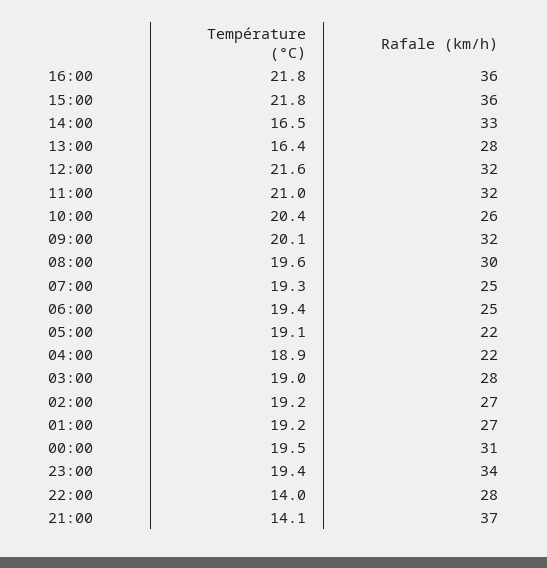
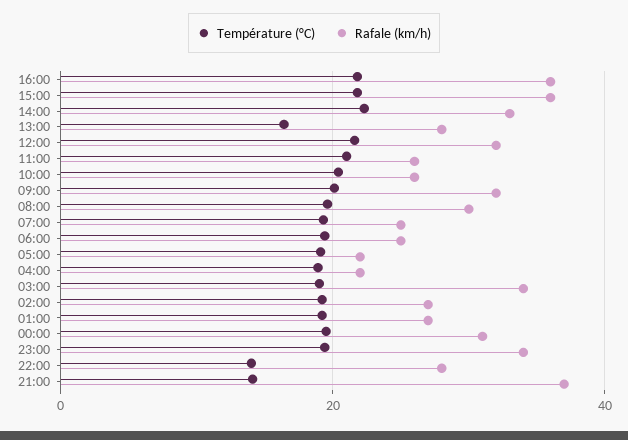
  {
    "Température (°C)": {
      "16:00": 21.8,
      "15:00": 21.8,
-     "14:00": 16.5,
+     "14:00": 22,
      "13:00": 16.4,
      "12:00": 21.6,
      "11:00": 21,
      "10:00": 20.4,
      "09:00": 20.1,
      "08:00": 19.6,
      "07:00": 19.3,
      "06:00": 19.4,
      "05:00": 19.1,
      "04:00": 18.9,
      "03:00": 19,
      "02:00": 19.2,
      "01:00": 19.2,
      "00:00": 19.5,
      "23:00": 19.4,
      "22:00": 14,
      "21:00": 14.1
    },
    "Rafale (km/h)": {
      "16:00": 36,
      "15:00": 36,
      "14:00": 33,
      "13:00": 28,
      "12:00": 32,
-     "11:00": 32,
+     "11:00": 26,
      "10:00": 26,
      "09:00": 32,
      "08:00": 30,
      "07:00": 25,
      "06:00": 25,
      "05:00": 22,
      "04:00": 22,
-     "03:00": 28,
+     "03:00": 34,
      "02:00": 27,
      "01:00": 27,
      "00:00": 31,
      "23:00": 34,
      "22:00": 28,
      "21:00": 37
    }
  }

